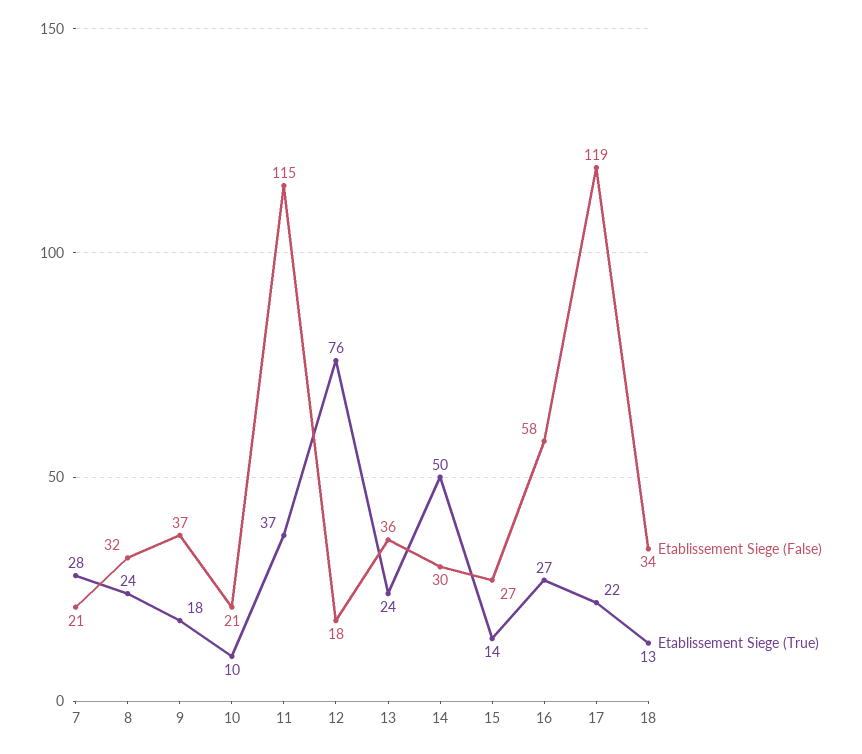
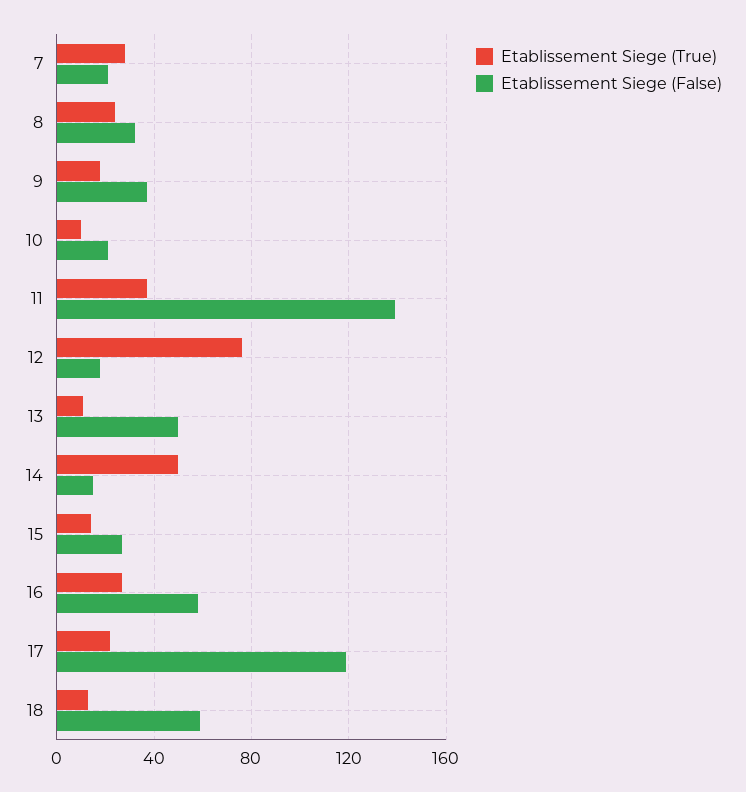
  {
    "Etablissement Siege (False)": {
      "7": 21,
      "8": 32,
      "9": 37,
      "10": 21,
-     "11": 115,
+     "11": 140,
      "12": 18,
-     "13": 36,
+     "13": 50,
-     "14": 30,
+     "14": 15,
      "15": 27,
      "16": 58,
      "17": 119,
-     "18": 34
+     "18": 60
    },
    "Etablissement Siege (True)": {
      "7": 28,
      "8": 24,
      "9": 18,
      "10": 10,
      "11": 37,
      "12": 76,
-     "13": 24,
+     "13": 10,
      "14": 50,
      "15": 14,
      "16": 27,
      "17": 22,
      "18": 13
    }
  }

